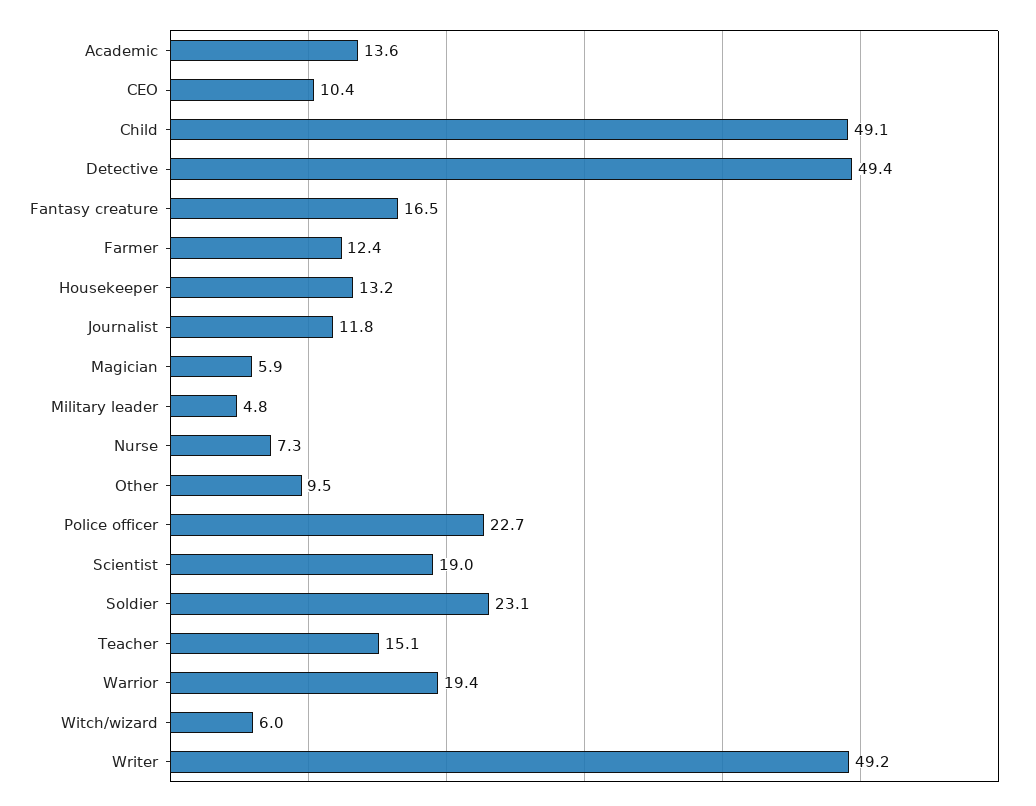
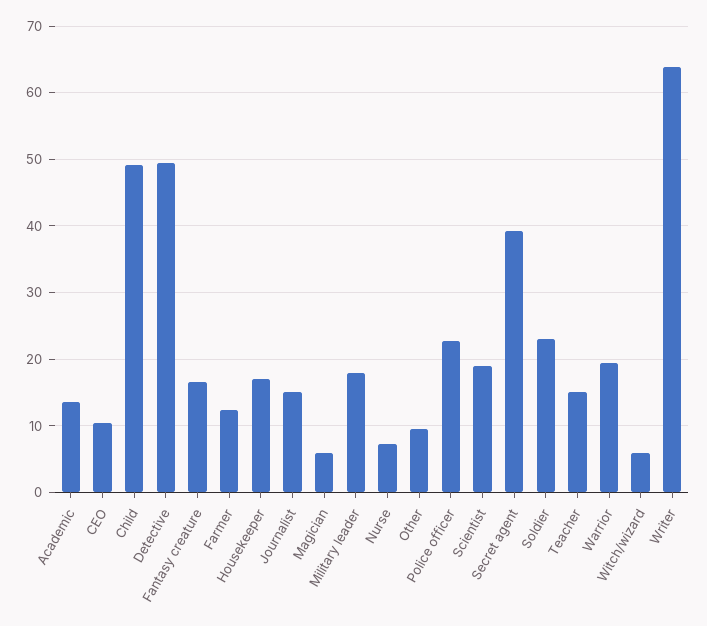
  {
    "Academic": 13.6,
    "CEO": 10.4,
    "Child": 49.1,
    "Detective": 49.4,
    "Fantasy creature": 16.5,
    "Farmer": 12.4,
-   "Housekeeper": 13.2,
+   "Housekeeper": 17,
-   "Journalist": 11.8,
+   "Journalist": 15,
    "Magician": 5.9,
-   "Military leader": 4.8,
+   "Military leader": 18,
    "Nurse": 7.3,
    "Other": 9.5,
    "Police officer": 22.7,
    "Scientist": 19,
    "Soldier": 23.1,
    "Teacher": 15.1,
    "Warrior": 19.4,
    "Witch/wizard": 6,
-   "Writer": 49.2
+   "Writer": 64,
+   "Secret agent": 39
  }

